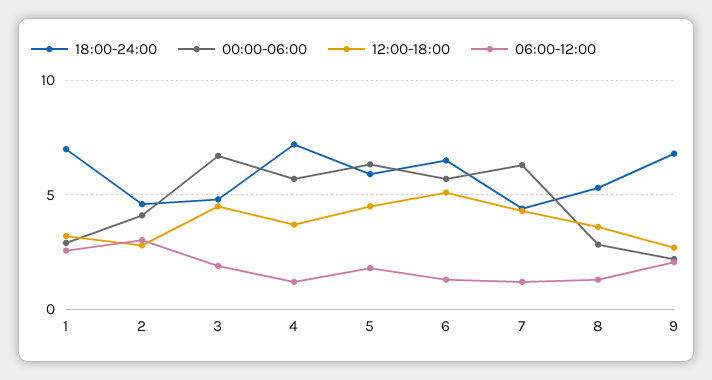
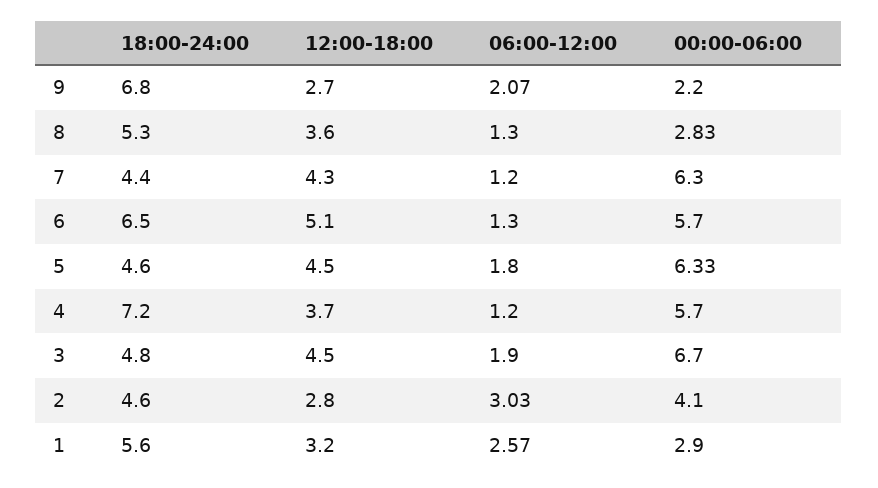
  {
    "18:00-24:00": {
-     "1": 7,
+     "1": 5.6,
      "2": 4.6,
      "3": 4.8,
      "4": 7.2,
-     "5": 6,
+     "5": 4.6,
      "6": 6.5,
      "7": 4.4,
      "8": 5.3,
      "9": 6.8
    },
    "00:00-06:00": {
      "1": 2.9,
      "2": 4.1,
      "3": 6.7,
      "4": 5.7,
      "5": 6.33,
      "6": 5.7,
      "7": 6.3,
      "8": 2.83,
      "9": 2.2
    },
    "12:00-18:00": {
      "1": 3.2,
      "2": 2.8,
      "3": 4.5,
      "4": 3.7,
      "5": 4.5,
      "6": 5.1,
      "7": 4.3,
      "8": 3.6,
      "9": 2.7
    },
    "06:00-12:00": {
      "1": 2.57,
      "2": 3.03,
      "3": 1.9,
      "4": 1.2,
      "5": 1.8,
      "6": 1.3,
      "7": 1.2,
      "8": 1.3,
      "9": 2.07
    }
  }

